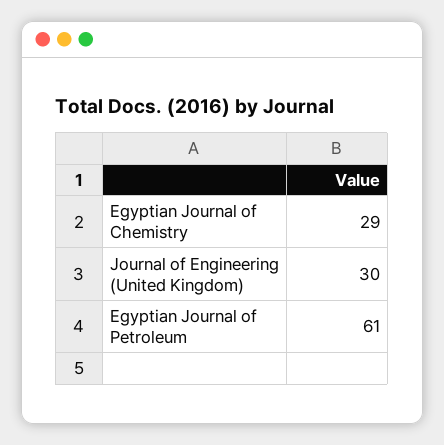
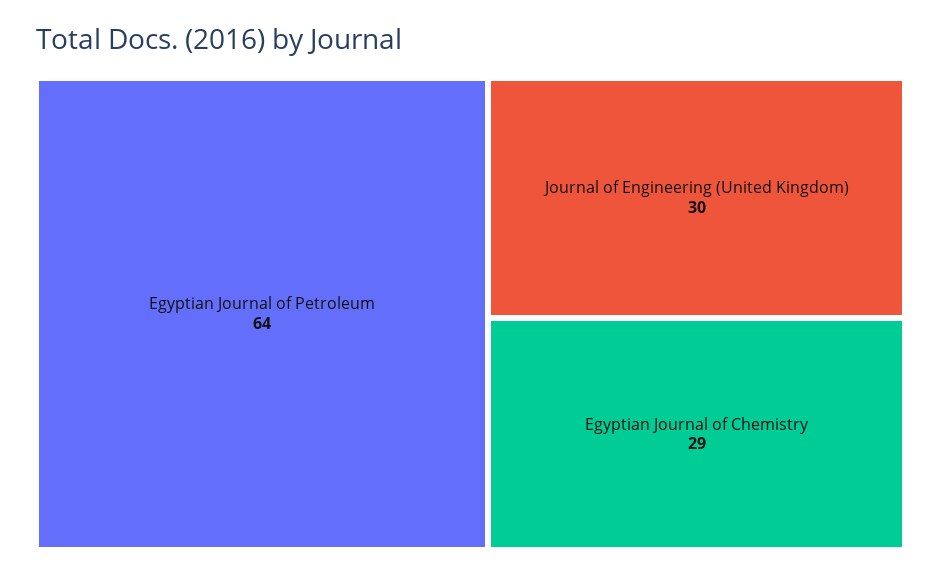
  {
    "Egyptian Journal of Chemistry": 29,
    "Journal of Engineering (United Kingdom)": 30,
-   "Egyptian Journal of Petroleum": 61
+   "Egyptian Journal of Petroleum": 64
  }

